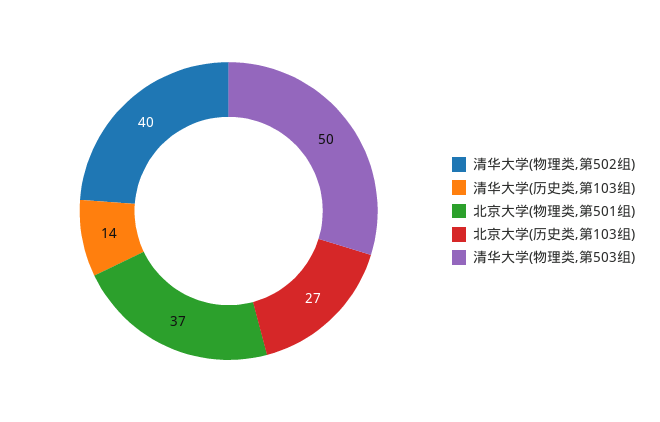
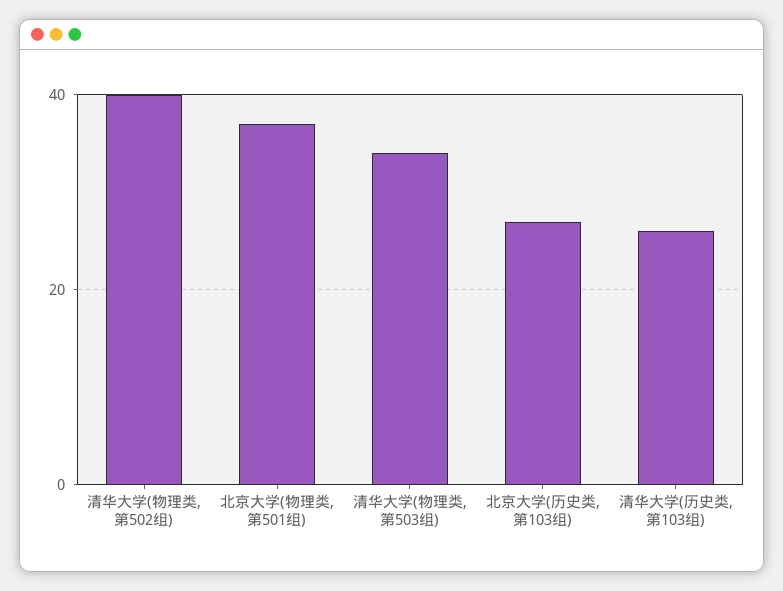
  {
    "清华大学(物理类,第502组)": 40,
-   "清华大学(历史类,第103组)": 14,
+   "清华大学(历史类,第103组)": 25,
    "北京大学(物理类,第501组)": 37,
    "北京大学(历史类,第103组)": 27,
-   "清华大学(物理类,第503组)": 50
+   "清华大学(物理类,第503组)": 35
  }

